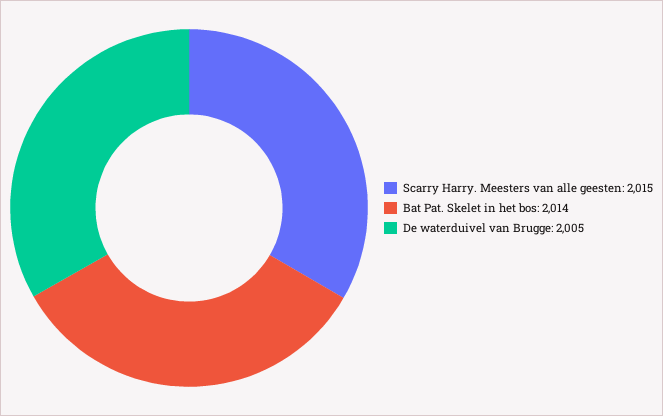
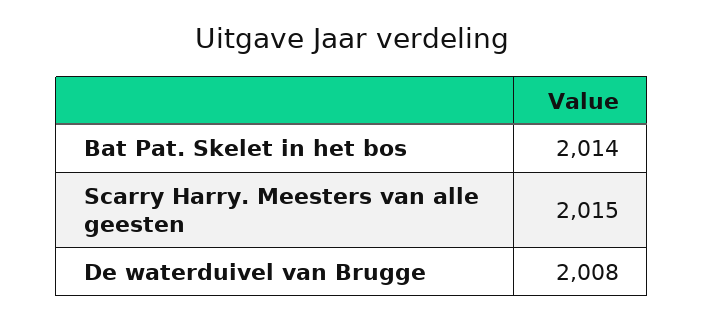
  {
    "Scarry Harry. Meesters van alle geesten": 2015,
    "Bat Pat. Skelet in het bos": 2014,
-   "De waterduivel van Brugge": 2005
+   "De waterduivel van Brugge": 2008
  }

